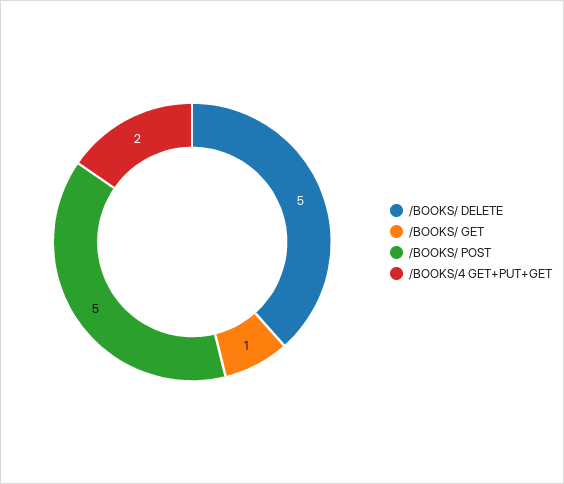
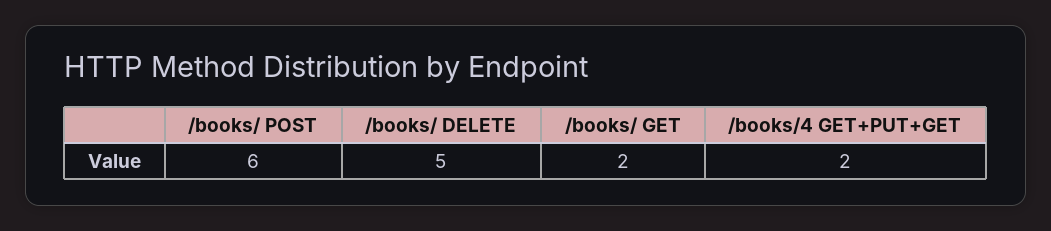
  {
    "/BOOKS/ DELETE": 5,
-   "/BOOKS/ GET": 1,
+   "/BOOKS/ GET": 2,
-   "/BOOKS/ POST": 5,
+   "/BOOKS/ POST": 6,
    "/BOOKS/4 GET+PUT+GET": 2
  }

